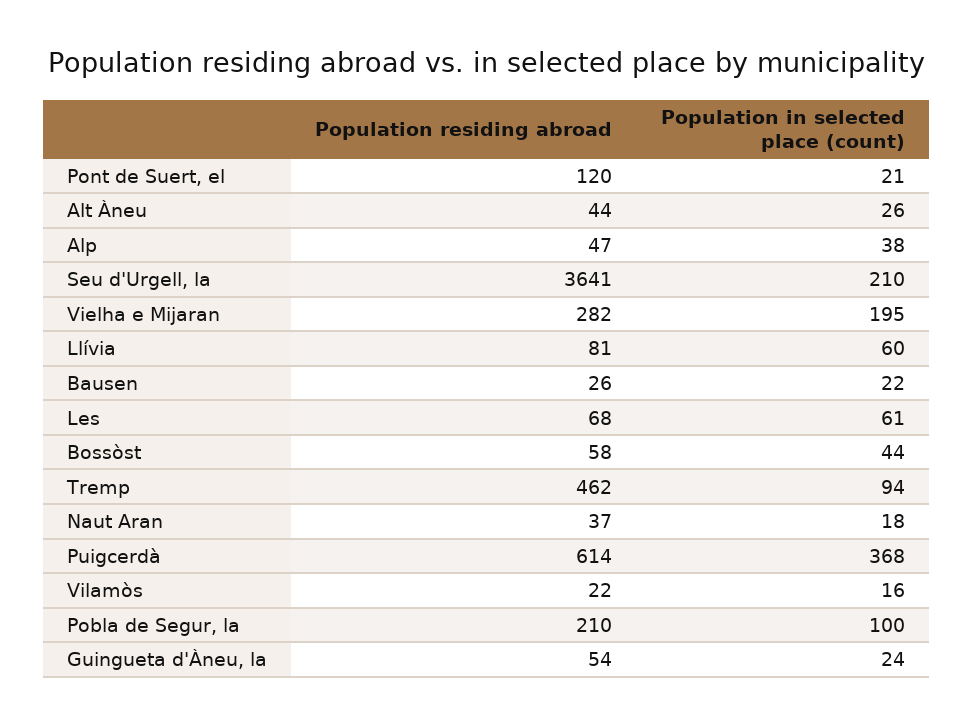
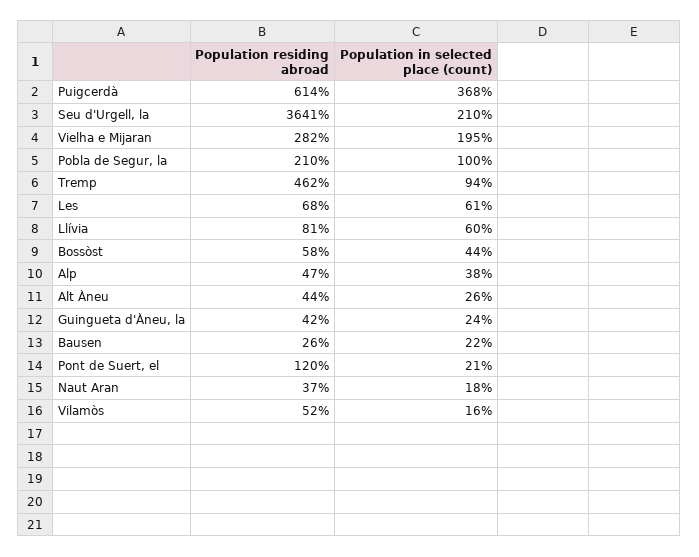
  {
    "Population residing abroad": {
      "Pont de Suert, el": 120,
      "Alt Àneu": 44,
      "Alp": 47,
      "Seu d'Urgell, la": 3641,
      "Vielha e Mijaran": 282,
      "Llívia": 81,
      "Bausen": 26,
      "Les": 68,
      "Bossòst": 58,
      "Tremp": 462,
      "Naut Aran": 37,
      "Puigcerdà": 614,
-     "Vilamòs": 22,
+     "Vilamòs": 52,
      "Pobla de Segur, la": 210,
-     "Guingueta d'Àneu, la": 54
+     "Guingueta d'Àneu, la": 42
    },
    "Population in selected place (count)": {
      "Pont de Suert, el": 21,
      "Alt Àneu": 26,
      "Alp": 38,
      "Seu d'Urgell, la": 210,
      "Vielha e Mijaran": 195,
      "Llívia": 60,
      "Bausen": 22,
      "Les": 61,
      "Bossòst": 44,
      "Tremp": 94,
      "Naut Aran": 18,
      "Puigcerdà": 368,
      "Vilamòs": 16,
      "Pobla de Segur, la": 100,
      "Guingueta d'Àneu, la": 24
    }
  }

